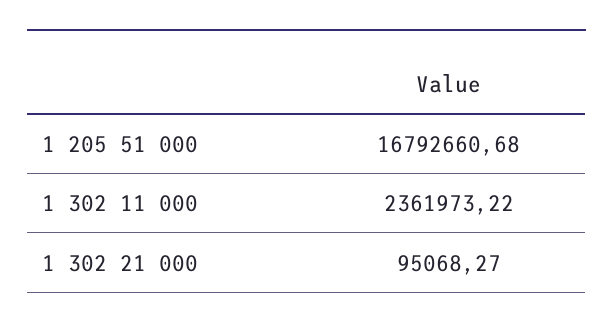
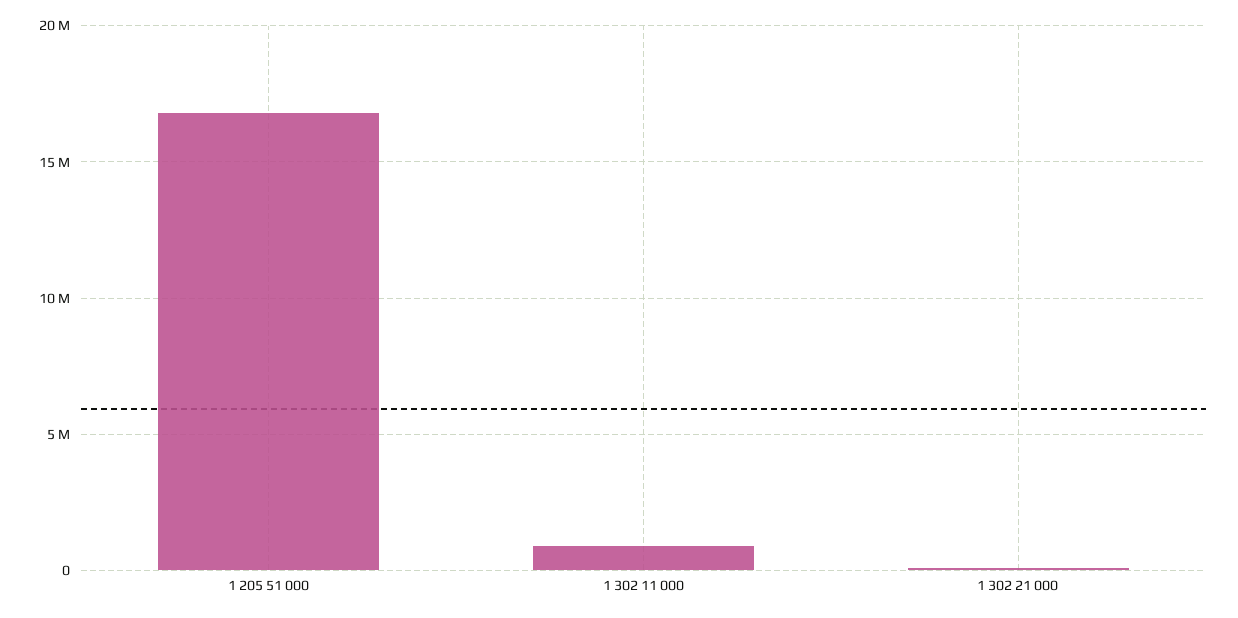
  {
    "1 205 51 000": 16792660.68,
-   "1 302 11 000": 2361973.22,
+   "1 302 11 000": 1000000,
    "1 302 21 000": 95068.27
  }

